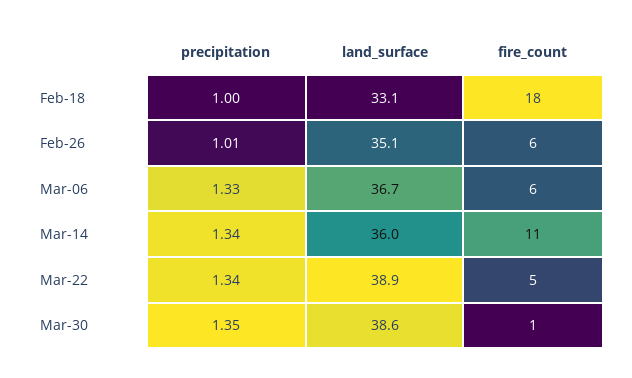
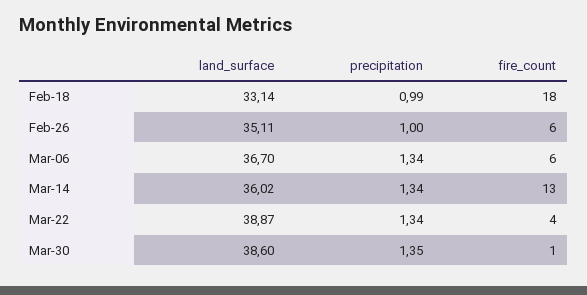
  {
    "precipitation": {
-     "Feb-18": 1,
+     "Feb-18": 0.99,
-     "Feb-26": 1.01,
+     "Feb-26": 1,
-     "Mar-06": 1.33,
+     "Mar-06": 1.34,
      "Mar-14": 1.34,
      "Mar-22": 1.34,
      "Mar-30": 1.35
    },
    "land_surface": {
      "Feb-18": 33.14,
      "Feb-26": 35.11,
      "Mar-06": 36.7,
      "Mar-14": 36.02,
      "Mar-22": 38.87,
      "Mar-30": 38.6
    },
    "fire_count": {
      "Feb-18": 18,
      "Feb-26": 6,
      "Mar-06": 6,
-     "Mar-14": 11,
+     "Mar-14": 13,
-     "Mar-22": 5,
+     "Mar-22": 4,
      "Mar-30": 1
    }
  }

